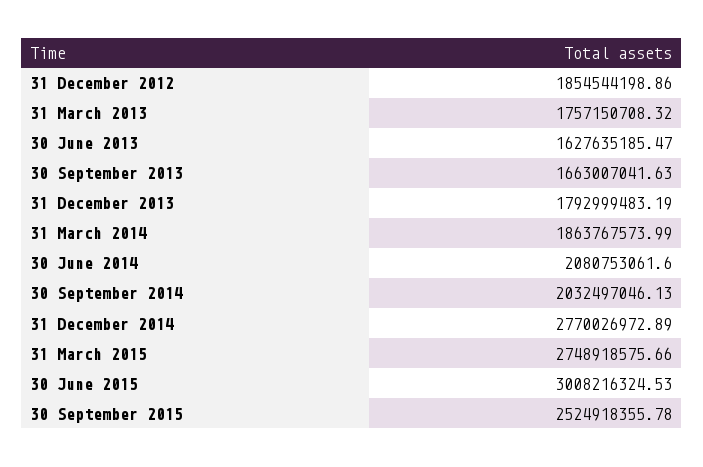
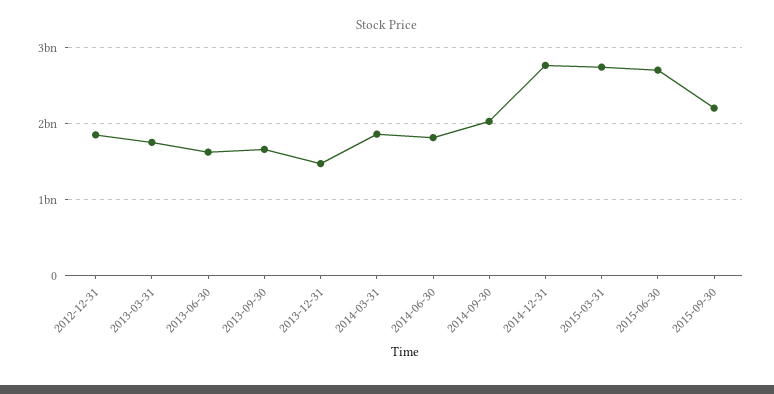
  {
    "31 December 2012": 1854544198.86,
    "31 March 2013": 1757150708.32,
    "30 June 2013": 1627635185.47,
    "30 September 2013": 1663007041.63,
-   "31 December 2013": 1792999483.19,
+   "31 December 2013": 1500000000,
    "31 March 2014": 1863767573.99,
-   "30 June 2014": 2080753061.6,
+   "30 June 2014": 1800000000,
    "30 September 2014": 2032497046.13,
    "31 December 2014": 2770026972.89,
    "31 March 2015": 2748918575.66,
-   "30 June 2015": 3008216324.53,
+   "30 June 2015": 2700000000,
-   "30 September 2015": 2524918355.78
+   "30 September 2015": 2200000000
  }

